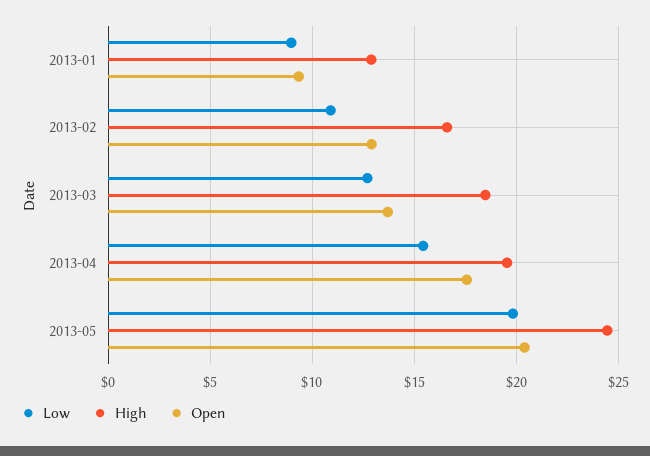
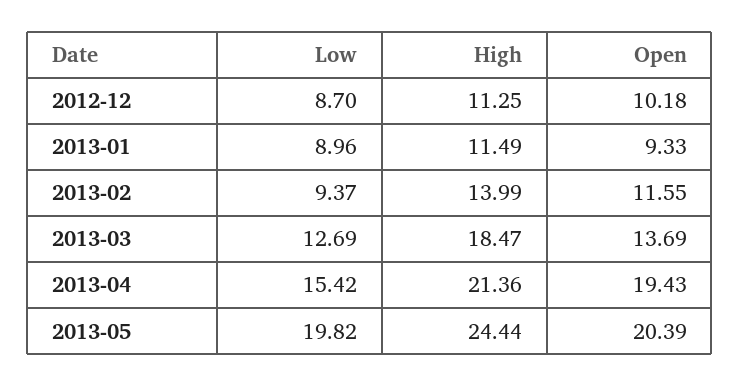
  {
    "Low": {
      "2013-01": 8.96,
-     "2013-02": 11,
+     "2013-02": 9.37,
      "2013-03": 12.69,
      "2013-04": 15.42,
-     "2013-05": 19.82
+     "2013-05": 19.82,
+     "2012-12": 8.7
    },
    "High": {
-     "2013-01": 13,
+     "2013-01": 11.49,
-     "2013-02": 16.5,
+     "2013-02": 13.99,
      "2013-03": 18.47,
-     "2013-04": 19.5,
+     "2013-04": 21.36,
-     "2013-05": 24.44
+     "2013-05": 24.44,
+     "2012-12": 11.25
    },
    "Open": {
      "2013-01": 9.33,
-     "2013-02": 13,
+     "2013-02": 11.55,
      "2013-03": 13.69,
-     "2013-04": 17.5,
+     "2013-04": 19.43,
-     "2013-05": 20.39
+     "2013-05": 20.39,
+     "2012-12": 10.18
    }
  }

